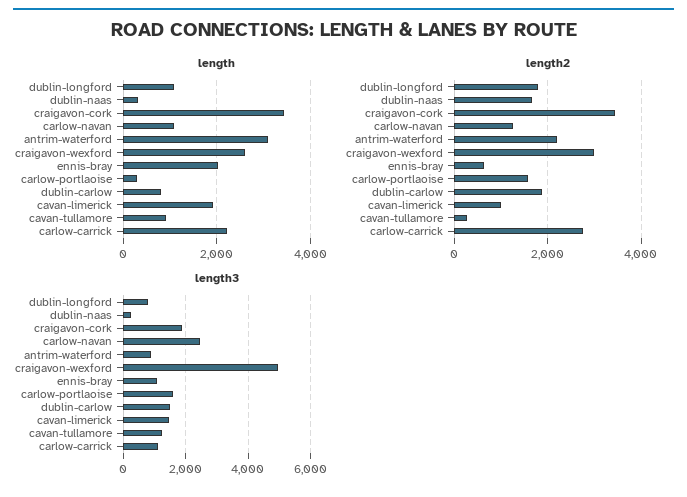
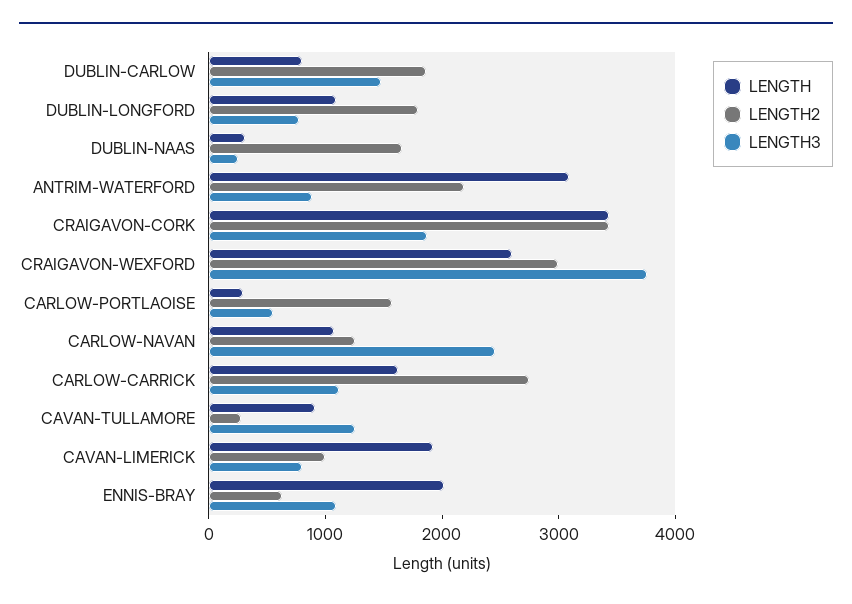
  {
    "length": {
      "dublin-longford": 1000,
      "dublin-naas": 400,
      "craigavon-cork": 3400,
      "carlow-navan": 1000,
      "antrim-waterford": 3000,
      "craigavon-wexford": 2600,
      "ennis-bray": 2000,
      "carlow-portlaoise": 200,
      "dublin-carlow": 800,
      "cavan-limerick": 2000,
      "cavan-tullamore": 1000,
-     "carlow-carrick": 2200
+     "carlow-carrick": 1600
    },
    "length2": {
      "dublin-longford": 1800,
      "dublin-naas": 1600,
      "craigavon-cork": 3400,
      "carlow-navan": 1200,
      "antrim-waterford": 2200,
      "craigavon-wexford": 3000,
      "ennis-bray": 600,
      "carlow-portlaoise": 1600,
      "dublin-carlow": 1800,
      "cavan-limerick": 1000,
      "cavan-tullamore": 200,
      "carlow-carrick": 2800
    },
    "length3": {
      "dublin-longford": 800,
      "dublin-naas": 200,
      "craigavon-cork": 1800,
      "carlow-navan": 2400,
      "antrim-waterford": 800,
-     "craigavon-wexford": 5000,
+     "craigavon-wexford": 3800,
      "ennis-bray": 1000,
-     "carlow-portlaoise": 1600,
+     "carlow-portlaoise": 600,
      "dublin-carlow": 1400,
-     "cavan-limerick": 1400,
+     "cavan-limerick": 800,
      "cavan-tullamore": 1200,
      "carlow-carrick": 1200
    }
  }

